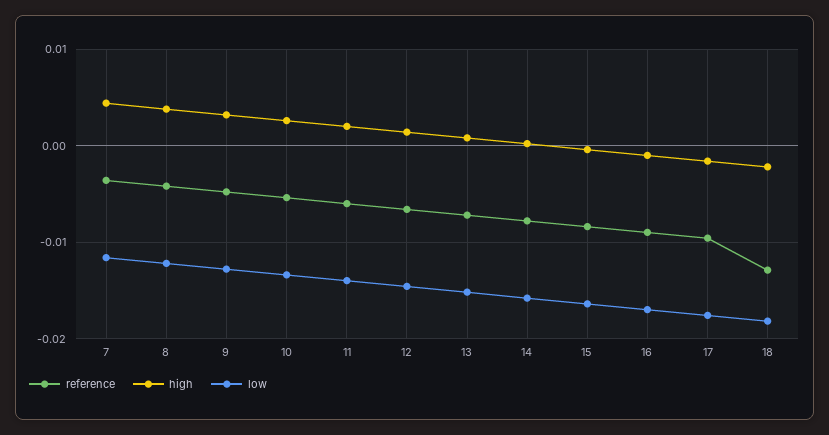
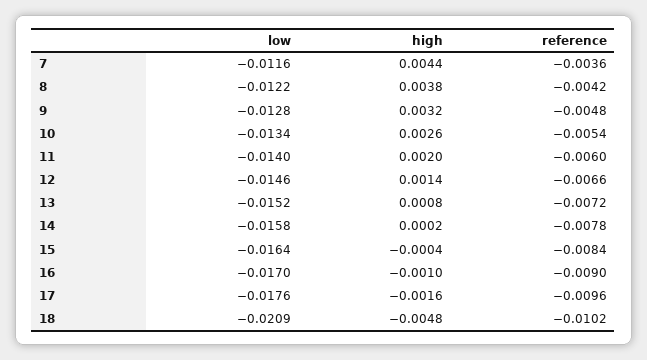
  {
    "reference": {
      "7": -0.0036,
      "8": -0.0042,
      "9": -0.0048,
      "10": -0.0054,
      "11": -0.006,
      "12": -0.0066,
      "13": -0.0072,
      "14": -0.0078,
      "15": -0.0084,
      "16": -0.009,
      "17": -0.0096,
-     "18": -0.013
+     "18": -0.0102
    },
    "high": {
      "7": 0.0044,
      "8": 0.0038,
      "9": 0.0032,
      "10": 0.0026,
      "11": 0.002,
      "12": 0.0014,
      "13": 0.0008,
      "14": 0.0002,
      "15": -0.0004,
      "16": -0.001,
      "17": -0.0016,
-     "18": -0.002
+     "18": -0.0048
    },
    "low": {
      "7": -0.0116,
      "8": -0.0122,
      "9": -0.0128,
      "10": -0.0134,
      "11": -0.014,
      "12": -0.0146,
      "13": -0.0152,
      "14": -0.0158,
      "15": -0.0164,
      "16": -0.017,
      "17": -0.0176,
-     "18": -0.018
+     "18": -0.0209
    }
  }

